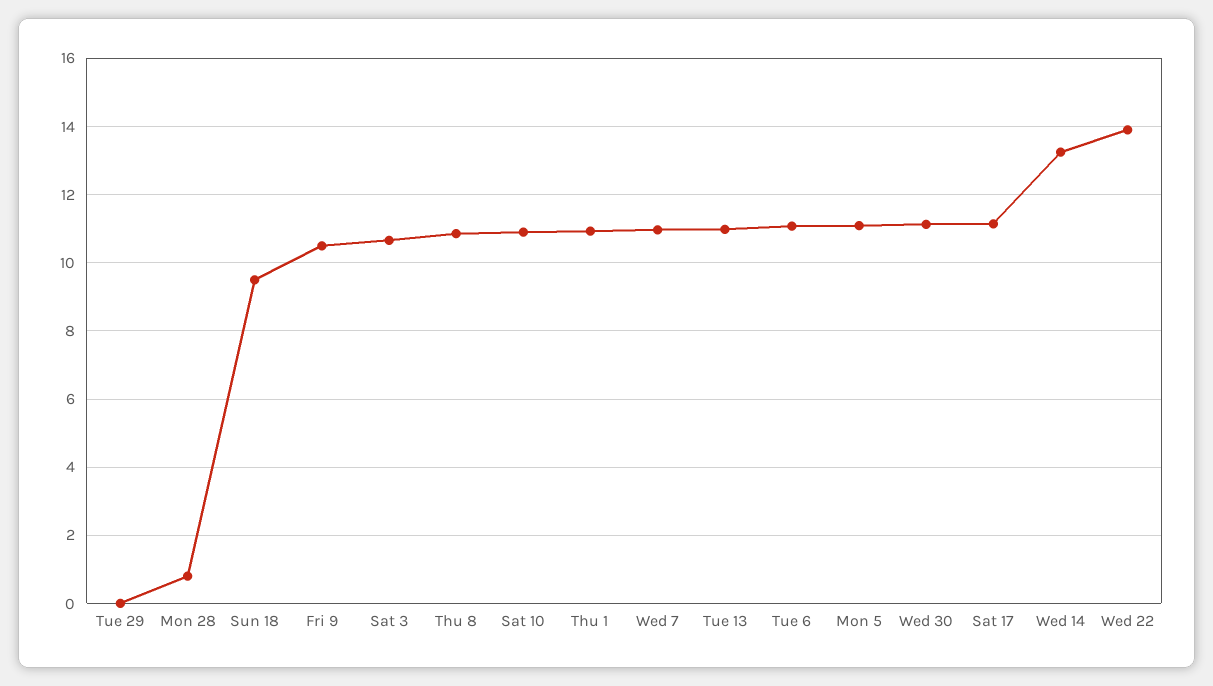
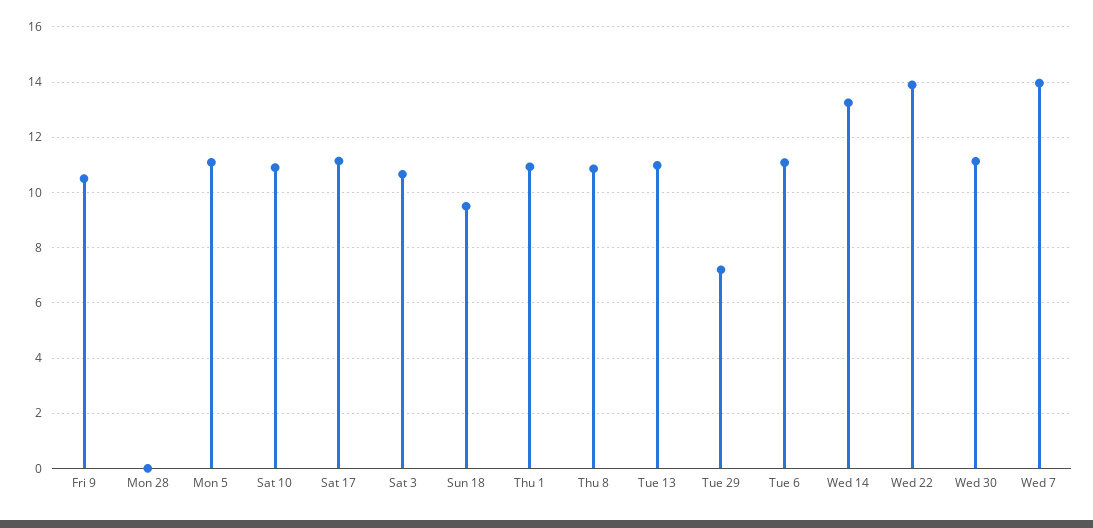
  {
-   "Tue 29": 0,
+   "Tue 29": 7.25,
-   "Mon 28": 0.8,
+   "Mon 28": 0,
    "Sun 18": 9.6,
    "Fri 9": 10.6,
    "Sat 3": 10.6,
    "Thu 8": 10.8,
    "Sat 10": 11,
    "Thu 1": 11,
-   "Wed 7": 11,
+   "Wed 7": 14,
    "Tue 13": 11,
    "Tue 6": 11,
    "Mon 5": 11,
    "Wed 30": 11.2,
    "Sat 17": 11.2,
    "Wed 14": 13.2,
    "Wed 22": 14
  }

